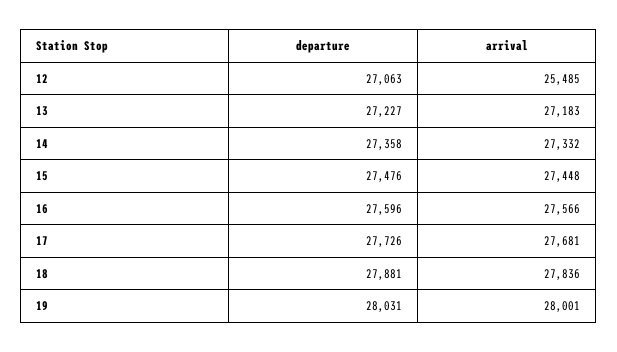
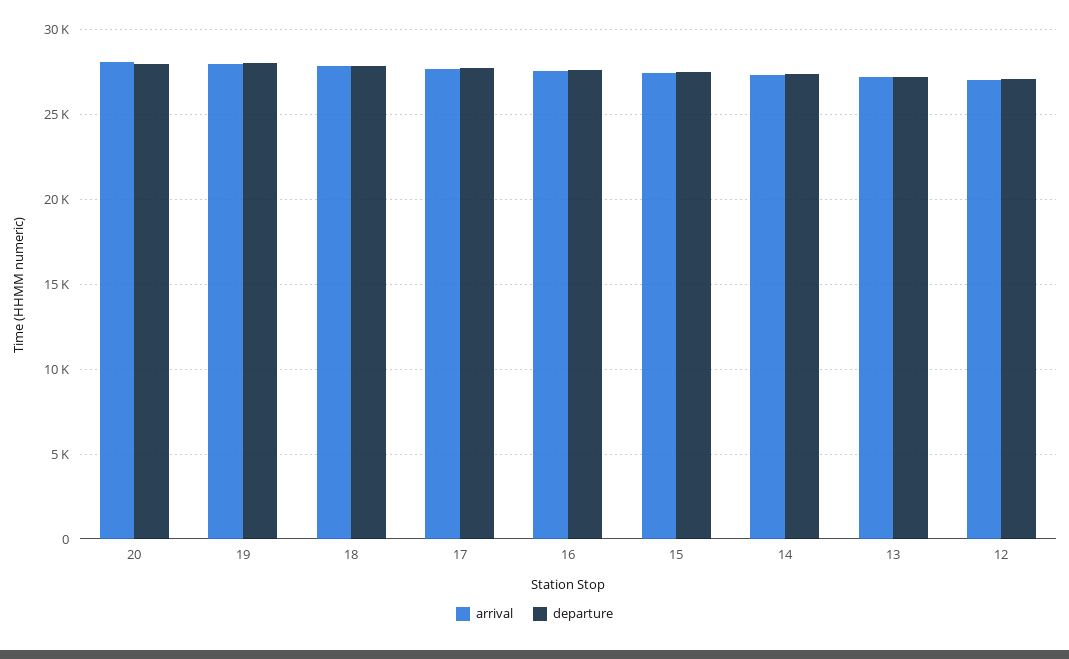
  {
    "departure": {
      "12": 27063,
      "13": 27227,
      "14": 27358,
      "15": 27476,
      "16": 27596,
      "17": 27726,
      "18": 27881,
-     "19": 28031
+     "19": 28031,
+     "20": 28000
    },
    "arrival": {
-     "12": 25485,
+     "12": 27000,
      "13": 27183,
      "14": 27332,
      "15": 27448,
      "16": 27566,
      "17": 27681,
      "18": 27836,
-     "19": 28001
+     "19": 28001,
+     "20": 28000
    }
  }

